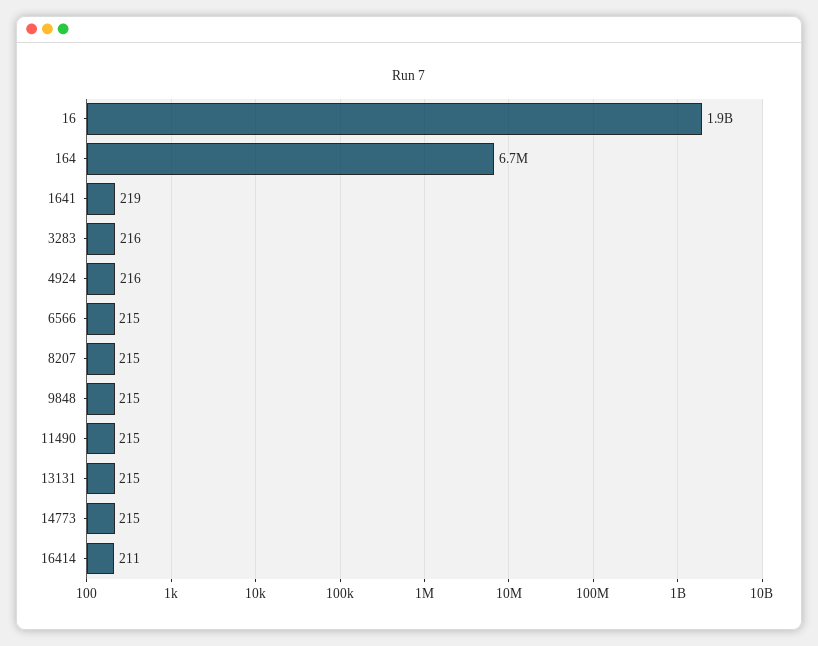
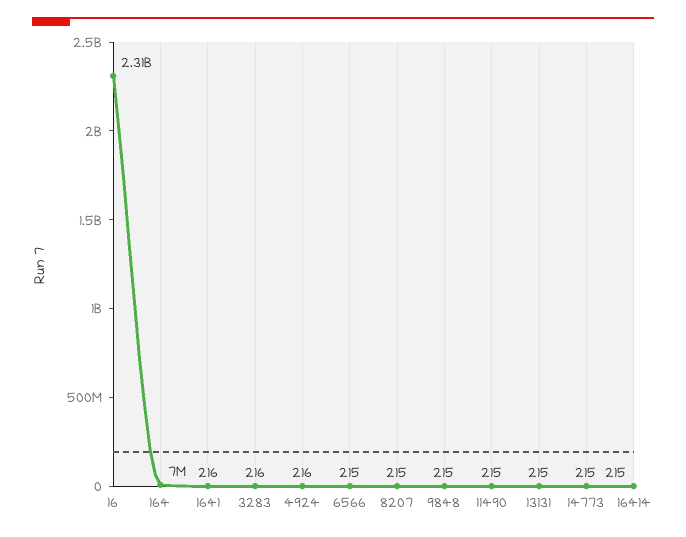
  {
-   "16": 1900000000,
+   "16": 2310000000,
-   "164": 6700000,
+   "164": 7000000,
-   "1641": 219,
+   "1641": 216,
    "3283": 216,
    "4924": 216,
    "6566": 215,
    "8207": 215,
    "9848": 215,
    "11490": 215,
    "13131": 215,
    "14773": 215,
-   "16414": 211
+   "16414": 215
  }

